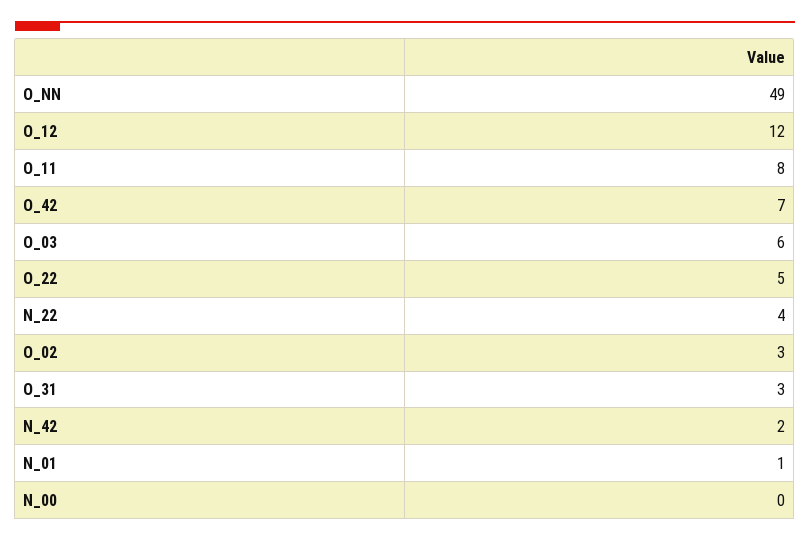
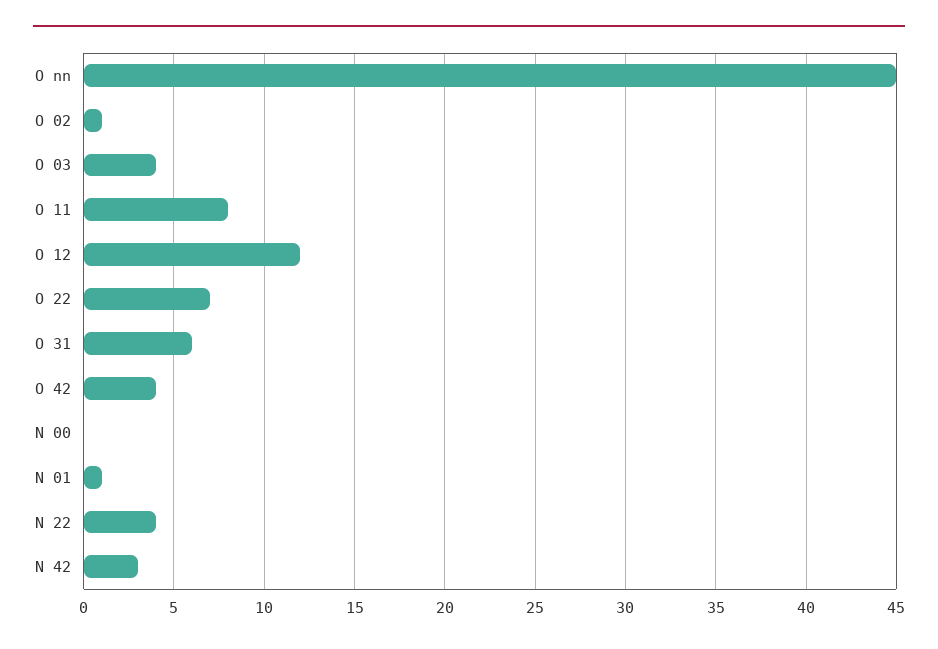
  {
-   "O_NN": 49,
+   "O_NN": 45,
    "O_12": 12,
    "O_11": 8,
-   "O_42": 7,
+   "O_42": 4,
-   "O_03": 6,
+   "O_03": 4,
-   "O_22": 5,
+   "O_22": 7,
    "N_22": 4,
-   "O_02": 3,
+   "O_02": 1,
-   "O_31": 3,
+   "O_31": 6,
-   "N_42": 2,
+   "N_42": 3,
    "N_01": 1,
    "N_00": 0
  }

